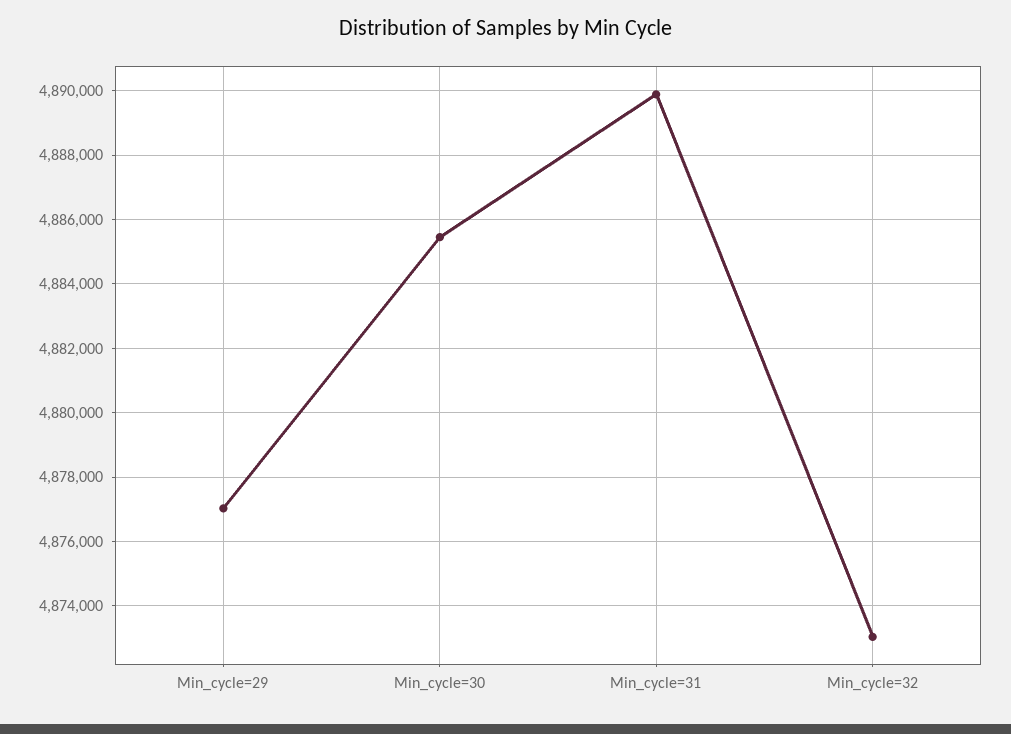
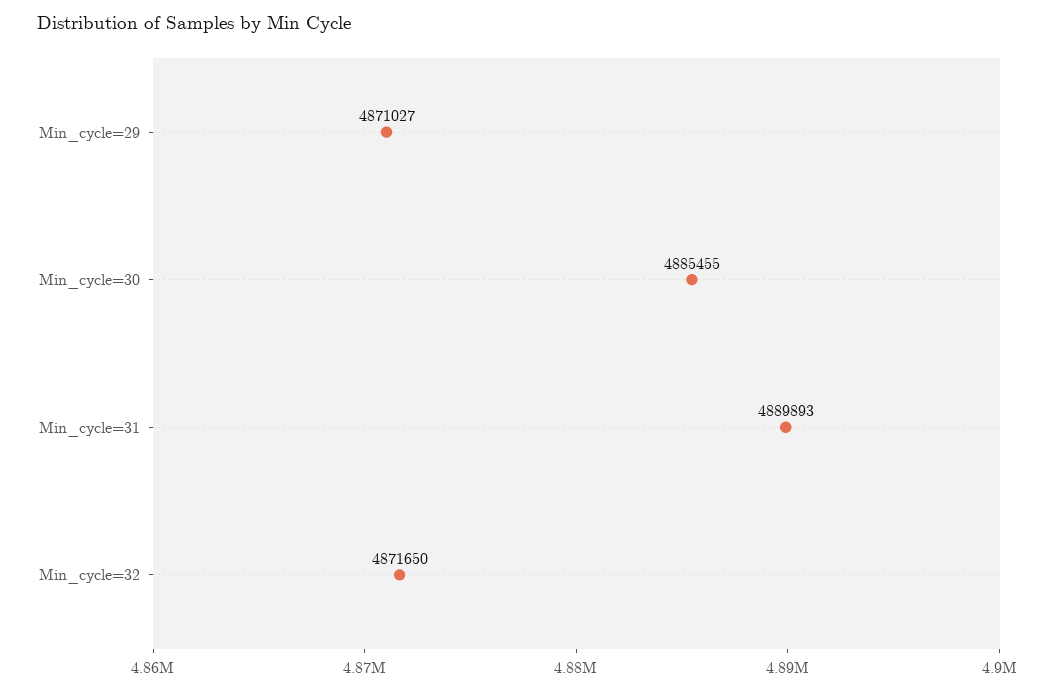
  {
-   "Min_cycle=29": 4877000,
+   "Min_cycle=29": 4871027,
    "Min_cycle=30": 4885455,
    "Min_cycle=31": 4889893,
-   "Min_cycle=32": 4873000
+   "Min_cycle=32": 4871650
  }

